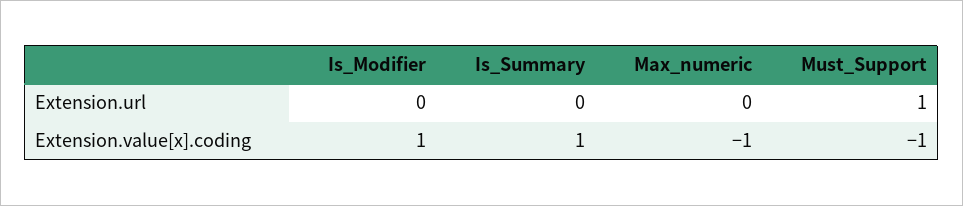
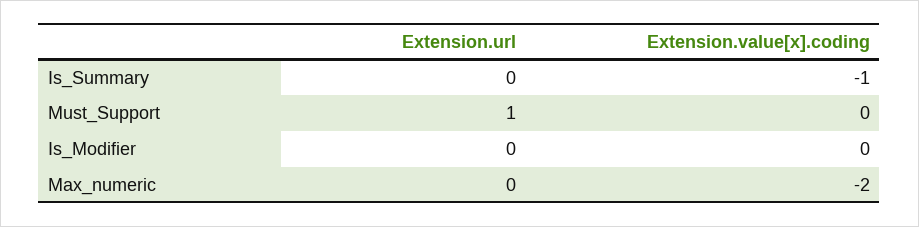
  {
    "Is_Modifier": {
      "Extension.url": 0,
-     "Extension.value[x].coding": 1
+     "Extension.value[x].coding": 0
    },
    "Is_Summary": {
      "Extension.url": 0,
-     "Extension.value[x].coding": 1
+     "Extension.value[x].coding": -1
    },
    "Max_numeric": {
      "Extension.url": 0,
-     "Extension.value[x].coding": -1
+     "Extension.value[x].coding": -2
    },
    "Must_Support": {
      "Extension.url": 1,
-     "Extension.value[x].coding": -1
+     "Extension.value[x].coding": 0
    }
  }

